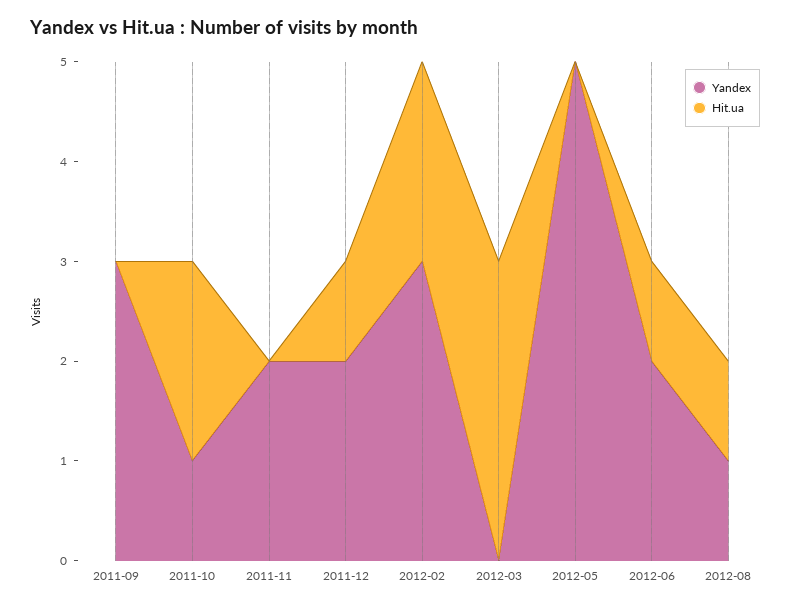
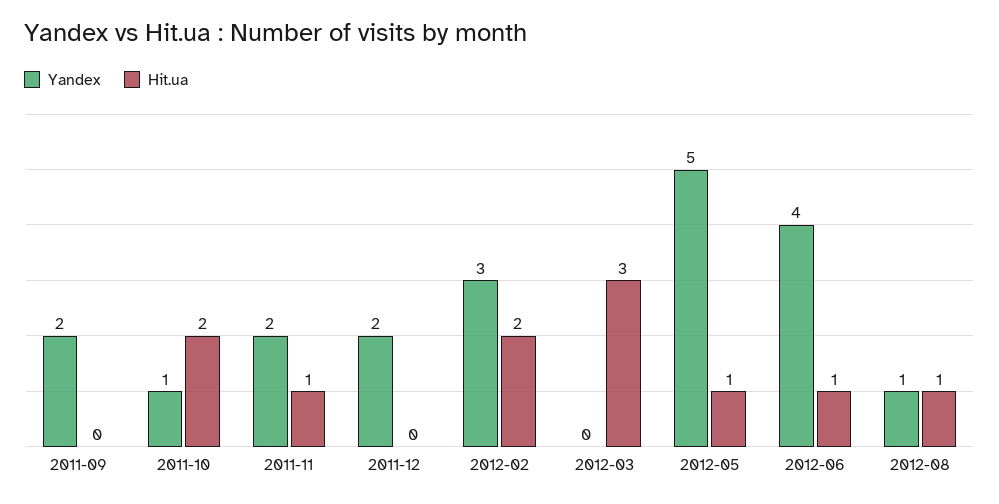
  {
    "Yandex": {
-     "2011-09": 3,
+     "2011-09": 2,
      "2011-10": 1,
      "2011-11": 2,
      "2011-12": 2,
      "2012-02": 3,
      "2012-03": 0,
      "2012-05": 5,
-     "2012-06": 2,
+     "2012-06": 4,
      "2012-08": 1
    },
    "Hit.ua": {
      "2011-09": 0,
      "2011-10": 2,
-     "2011-11": 0,
+     "2011-11": 1,
-     "2011-12": 1,
+     "2011-12": 0,
      "2012-02": 2,
      "2012-03": 3,
-     "2012-05": 0,
+     "2012-05": 1,
      "2012-06": 1,
      "2012-08": 1
    }
  }

